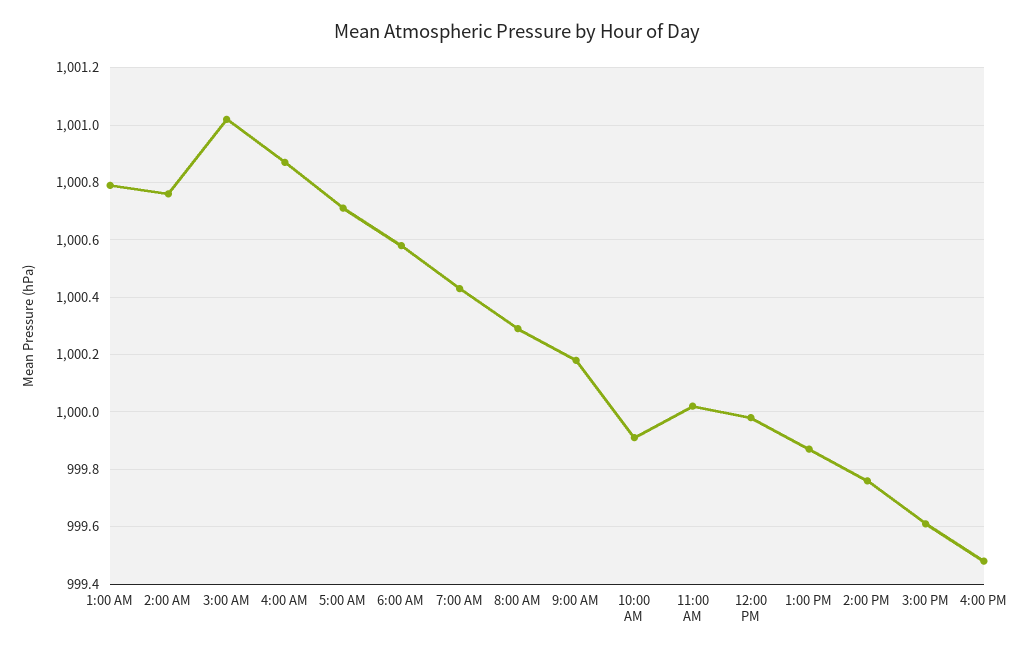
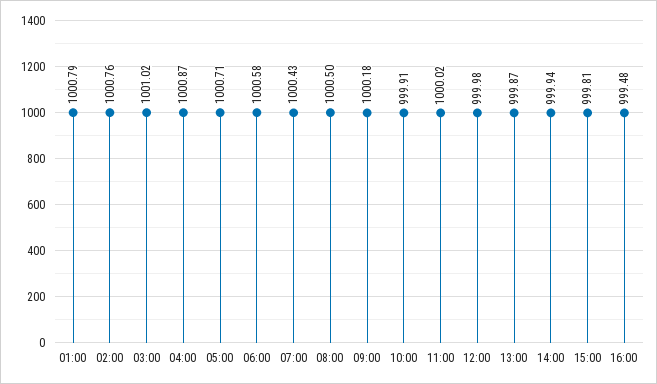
  {
    "1:00 AM": 1000.79,
    "2:00 AM": 1000.76,
    "3:00 AM": 1001.02,
    "4:00 AM": 1000.87,
    "5:00 AM": 1000.71,
    "6:00 AM": 1000.58,
    "7:00 AM": 1000.43,
-   "8:00 AM": 1000.3,
+   "8:00 AM": 1000.5,
    "9:00 AM": 1000.18,
    "10:00 AM": 999.91,
    "11:00 AM": 1000.02,
    "12:00 PM": 999.98,
    "1:00 PM": 999.87,
-   "2:00 PM": 999.75,
+   "2:00 PM": 999.94,
-   "3:00 PM": 999.6,
+   "3:00 PM": 999.81,
    "4:00 PM": 999.48
  }

